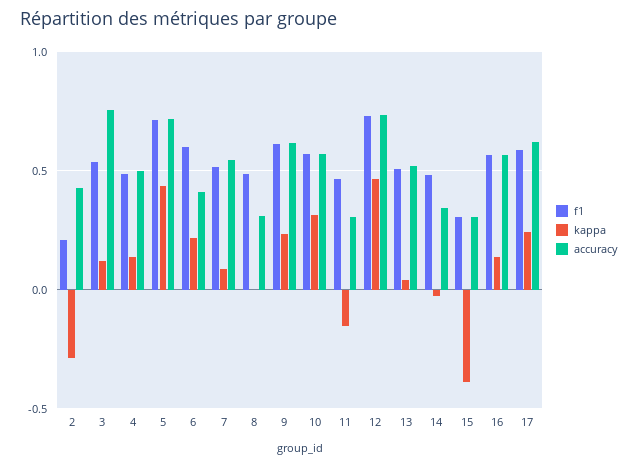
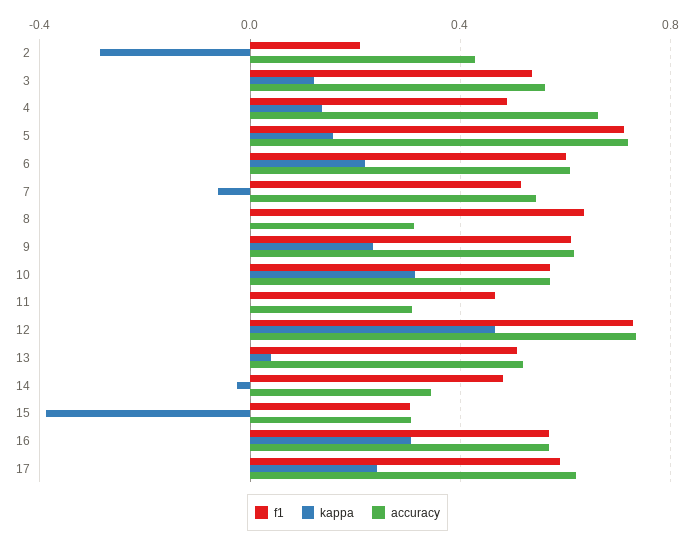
  {
    "f1": {
      "2": 0.2,
      "3": 0.55,
      "4": 0.5,
      "5": 0.7,
      "6": 0.6,
      "7": 0.5,
-     "8": 0.5,
+     "8": 0.65,
      "9": 0.6,
      "10": 0.55,
      "11": 0.45,
      "12": 0.75,
      "13": 0.5,
      "14": 0.5,
      "15": 0.3,
      "16": 0.55,
      "17": 0.6
    },
    "kappa": {
      "2": -0.3,
      "3": 0.1,
      "4": 0.15,
-     "5": 0.45,
+     "5": 0.15,
      "6": 0.2,
-     "7": 0.1,
+     "7": -0.05,
      "8": 0,
      "9": 0.25,
      "10": 0.3,
-     "11": -0.15,
+     "11": 0,
      "12": 0.45,
      "13": 0.05,
      "14": -0.05,
      "15": -0.4,
-     "16": 0.15,
+     "16": 0.3,
      "17": 0.25
    },
    "accuracy": {
      "2": 0.45,
-     "3": 0.75,
+     "3": 0.55,
-     "4": 0.5,
+     "4": 0.65,
      "5": 0.7,
-     "6": 0.4,
+     "6": 0.6,
      "7": 0.55,
      "8": 0.3,
      "9": 0.6,
      "10": 0.55,
      "11": 0.3,
      "12": 0.75,
      "13": 0.5,
      "14": 0.35,
      "15": 0.3,
      "16": 0.55,
      "17": 0.6
    }
  }

